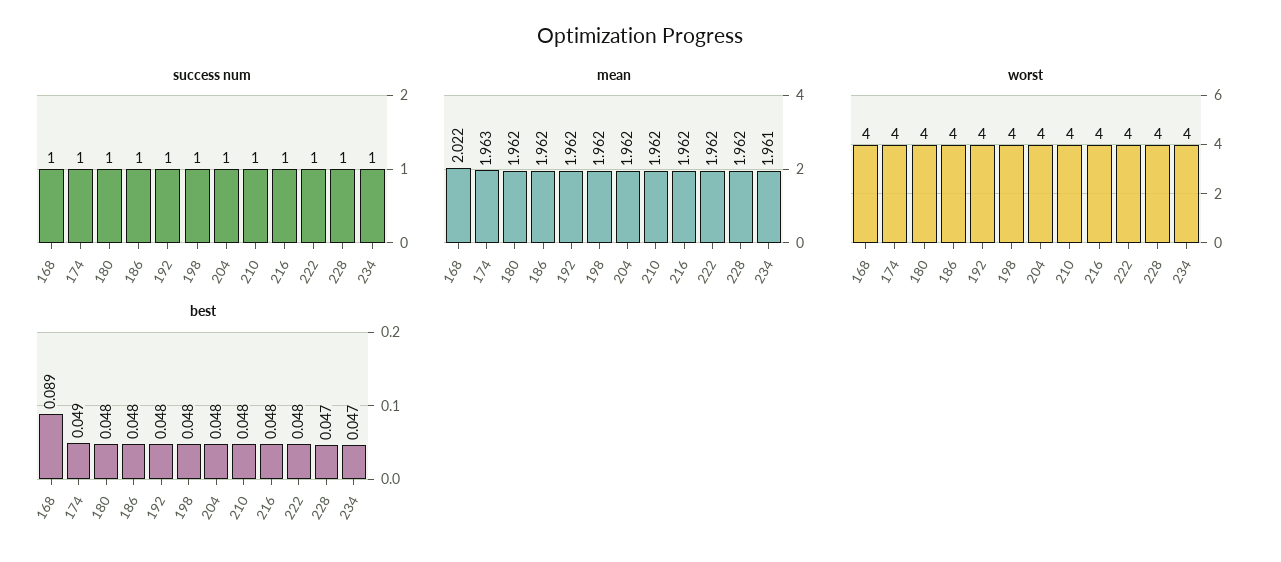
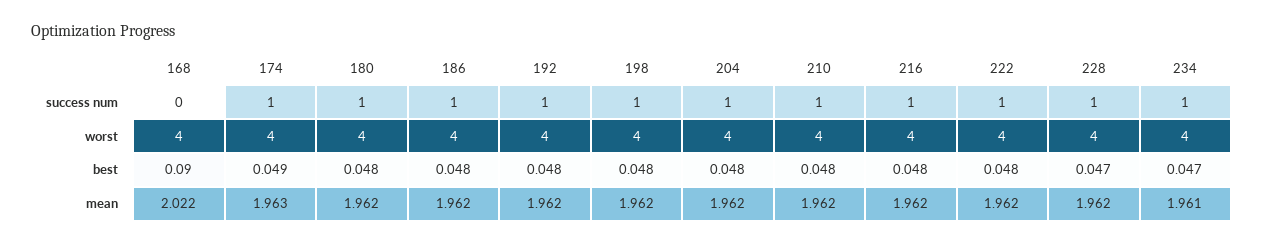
  {
    "success num": {
-     "168": 1,
+     "168": 0,
      "174": 1,
      "180": 1,
      "186": 1,
      "192": 1,
      "198": 1,
      "204": 1,
      "210": 1,
      "216": 1,
      "222": 1,
      "228": 1,
      "234": 1
    },
    "mean": {
      "168": 2.022,
      "174": 1.963,
      "180": 1.962,
      "186": 1.962,
      "192": 1.962,
      "198": 1.962,
      "204": 1.962,
      "210": 1.962,
      "216": 1.962,
      "222": 1.962,
      "228": 1.962,
      "234": 1.961
    },
    "worst": {
      "168": 4,
      "174": 4,
      "180": 4,
      "186": 4,
      "192": 4,
      "198": 4,
      "204": 4,
      "210": 4,
      "216": 4,
      "222": 4,
      "228": 4,
      "234": 4
    },
    "best": {
-     "168": 0.089,
+     "168": 0.09,
      "174": 0.049,
      "180": 0.048,
      "186": 0.048,
      "192": 0.048,
      "198": 0.048,
      "204": 0.048,
      "210": 0.048,
      "216": 0.048,
      "222": 0.048,
      "228": 0.047,
      "234": 0.047
    }
  }

